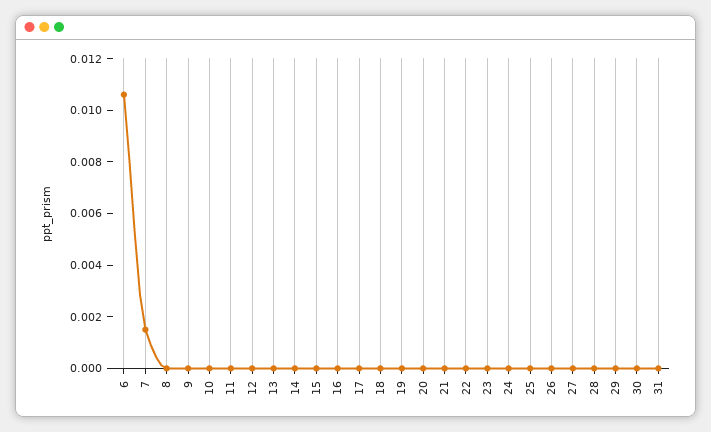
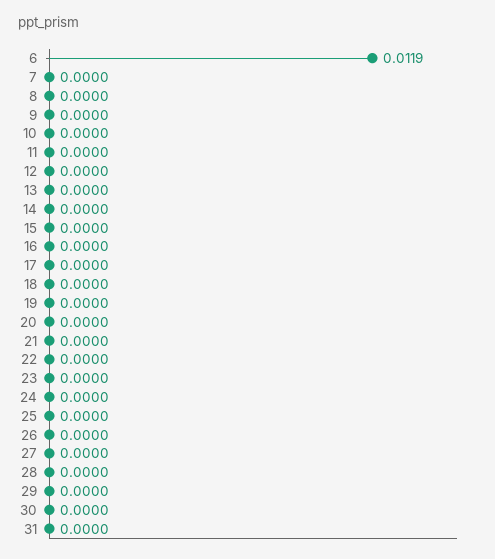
  {
-   "6": 0.0105,
+   "6": 0.0119,
-   "7": 0.0015,
+   "7": 0,
    "8": 0,
    "9": 0,
    "10": 0,
    "11": 0,
    "12": 0,
    "13": 0,
    "14": 0,
    "15": 0,
    "16": 0,
    "17": 0,
    "18": 0,
    "19": 0,
    "20": 0,
    "21": 0,
    "22": 0,
    "23": 0,
    "24": 0,
    "25": 0,
    "26": 0,
    "27": 0,
    "28": 0,
    "29": 0,
    "30": 0,
    "31": 0
  }

